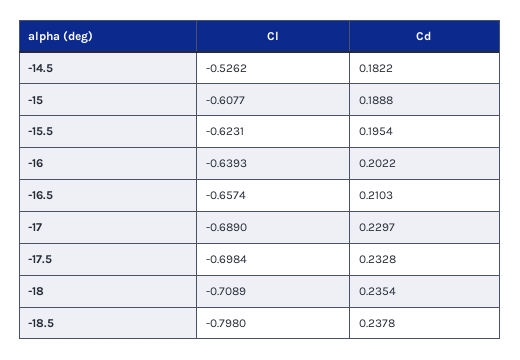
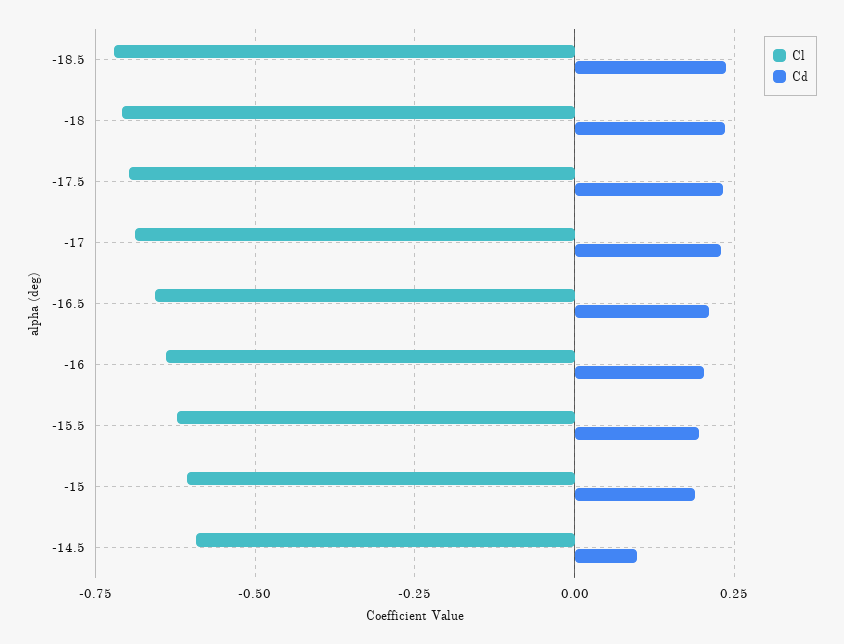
  {
    "Cl": {
-     "-14.5": -0.5262,
+     "-14.5": -0.6,
      "-15": -0.6077,
      "-15.5": -0.6231,
      "-16": -0.6393,
      "-16.5": -0.6574,
      "-17": -0.689,
      "-17.5": -0.6984,
      "-18": -0.7089,
-     "-18.5": -0.798
+     "-18.5": -0.725
    },
    "Cd": {
-     "-14.5": 0.1822,
+     "-14.5": 0.1,
      "-15": 0.1888,
      "-15.5": 0.1954,
      "-16": 0.2022,
      "-16.5": 0.2103,
      "-17": 0.2297,
      "-17.5": 0.2328,
      "-18": 0.2354,
      "-18.5": 0.2378
    }
  }

